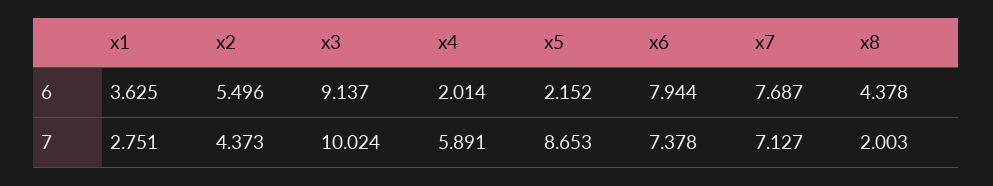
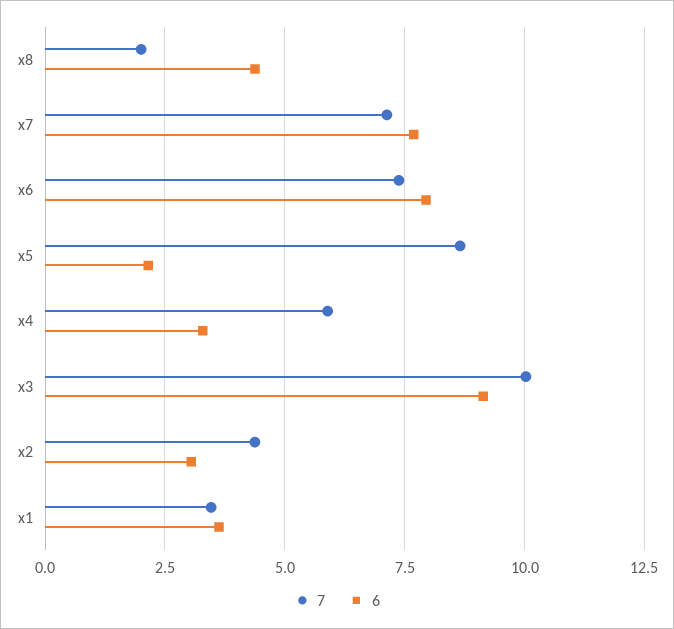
  {
    "6": {
      "x1": 3.625,
-     "x2": 5.496,
+     "x2": 3,
      "x3": 9.137,
-     "x4": 2.014,
+     "x4": 3.25,
      "x5": 2.152,
      "x6": 7.944,
      "x7": 7.687,
      "x8": 4.378
    },
    "7": {
-     "x1": 2.751,
+     "x1": 3.5,
      "x2": 4.373,
      "x3": 10.024,
      "x4": 5.891,
      "x5": 8.653,
      "x6": 7.378,
      "x7": 7.127,
      "x8": 2.003
    }
  }

